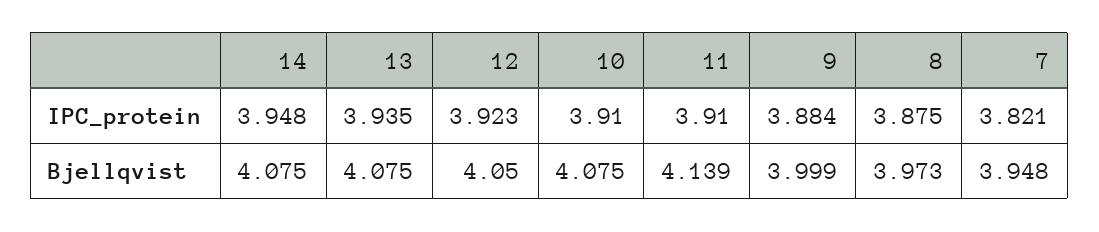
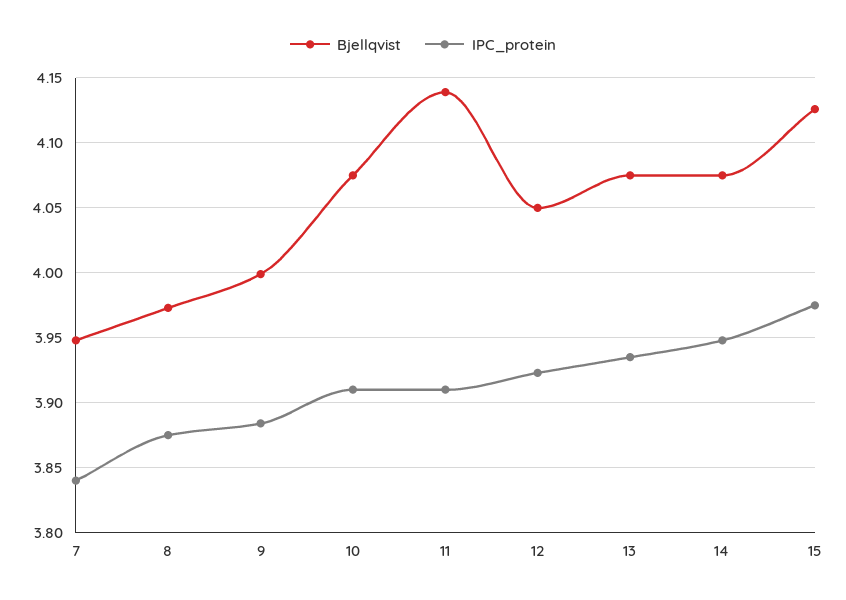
  {
    "IPC_protein": {
      "14": 3.948,
      "13": 3.935,
      "12": 3.923,
      "10": 3.91,
      "11": 3.91,
      "9": 3.884,
      "8": 3.875,
-     "7": 3.821
+     "7": 3.84,
+     "15": 3.975
    },
    "Bjellqvist": {
      "14": 4.075,
      "13": 4.075,
      "12": 4.05,
      "10": 4.075,
      "11": 4.139,
      "9": 3.999,
      "8": 3.973,
-     "7": 3.948
+     "7": 3.948,
+     "15": 4.125
    }
  }

